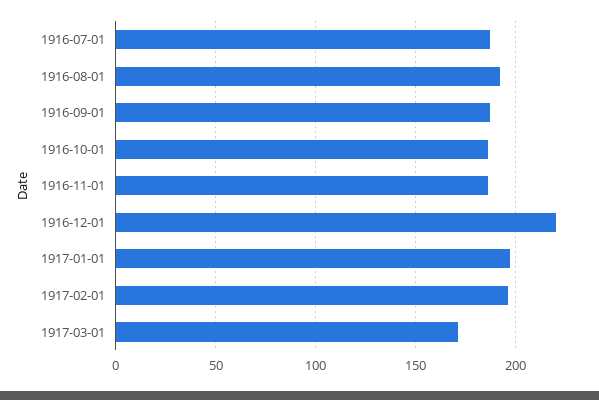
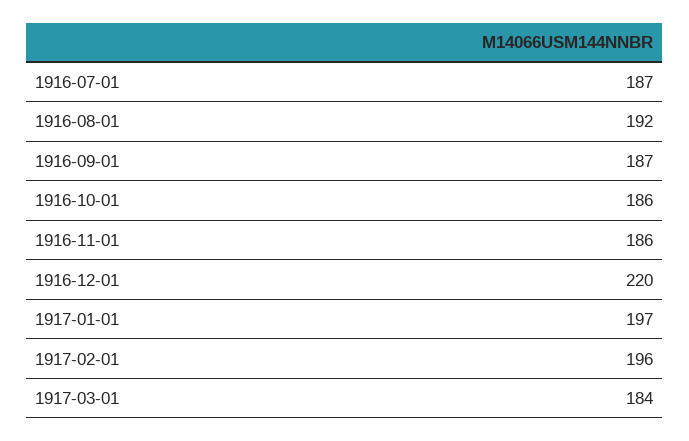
  {
    "1916-07-01": 187,
    "1916-08-01": 192,
    "1916-09-01": 187,
    "1916-10-01": 186,
    "1916-11-01": 186,
    "1916-12-01": 220,
    "1917-01-01": 197,
    "1917-02-01": 196,
-   "1917-03-01": 170
+   "1917-03-01": 184
  }

